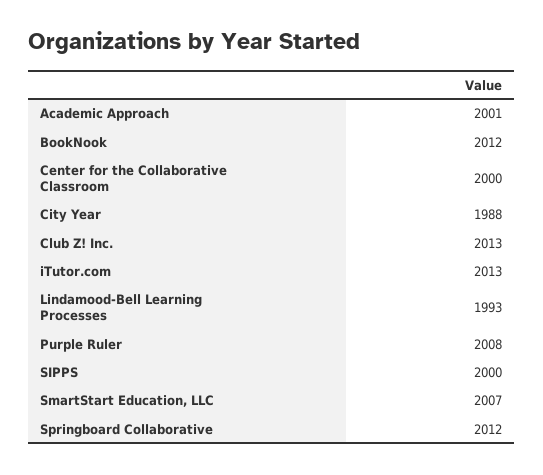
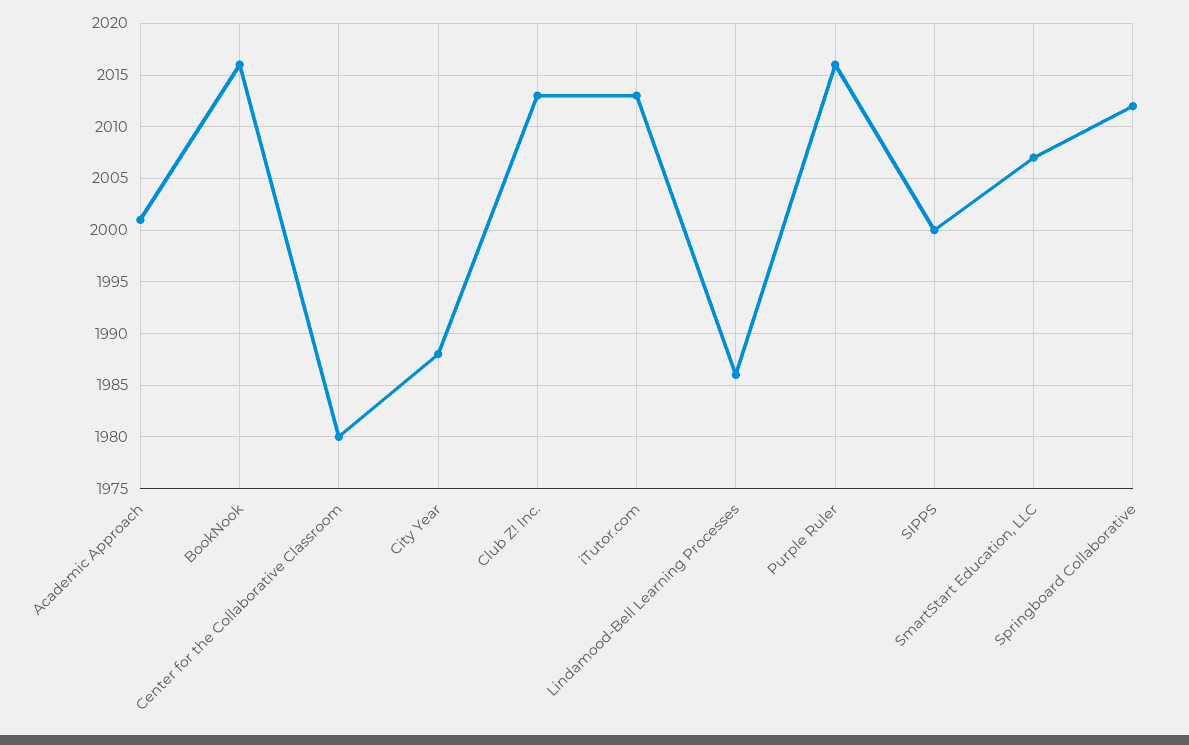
  {
    "Academic Approach": 2001,
-   "BookNook": 2012,
+   "BookNook": 2016,
-   "Center for the Collaborative Classroom": 2000,
+   "Center for the Collaborative Classroom": 1980,
    "City Year": 1988,
    "Club Z! Inc.": 2013,
    "iTutor.com": 2013,
-   "Lindamood-Bell Learning Processes": 1993,
+   "Lindamood-Bell Learning Processes": 1986,
-   "Purple Ruler": 2008,
+   "Purple Ruler": 2016,
    "SIPPS": 2000,
    "SmartStart Education, LLC": 2007,
    "Springboard Collaborative": 2012
  }

